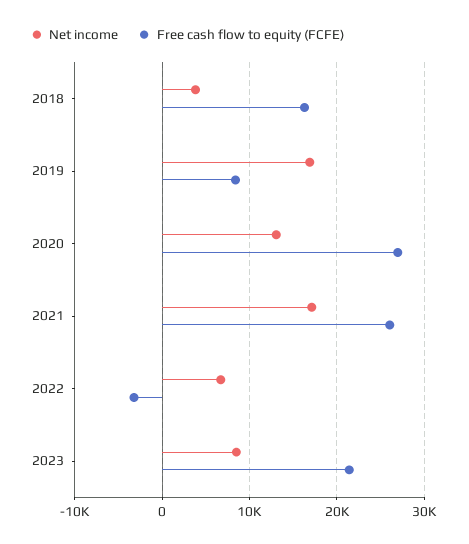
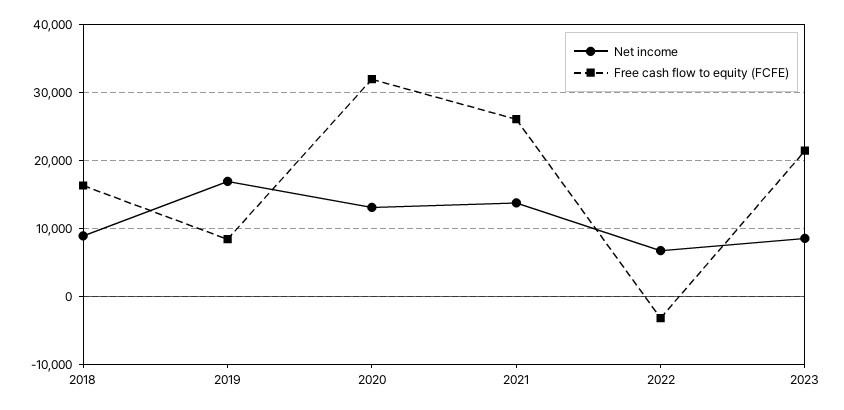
  {
    "Net income": {
-     "2018": 4000,
+     "2018": 9000,
      "2019": 17000,
      "2020": 13000,
-     "2021": 17000,
+     "2021": 14000,
      "2022": 7000,
      "2023": 9000
    },
    "Free cash flow to equity (FCFE)": {
      "2018": 16000,
      "2019": 8000,
-     "2020": 27000,
+     "2020": 32000,
      "2021": 26000,
      "2022": -3000,
      "2023": 21000
    }
  }

